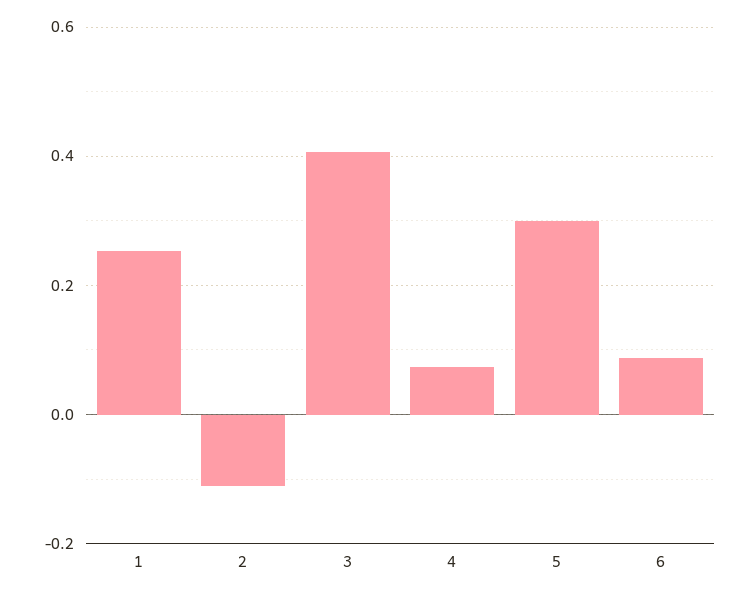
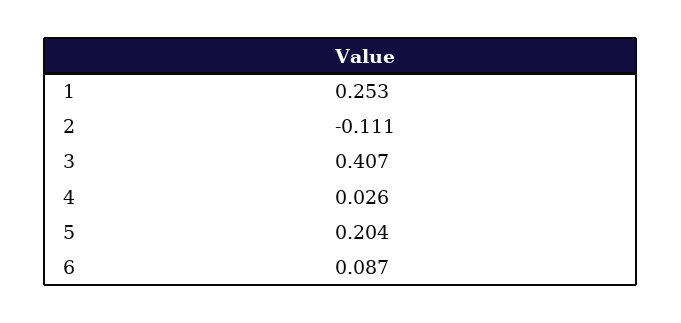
  {
    "1": 0.253,
    "2": -0.111,
    "3": 0.407,
-   "4": 0.08,
+   "4": 0.026,
-   "5": 0.3,
+   "5": 0.204,
    "6": 0.087
  }

